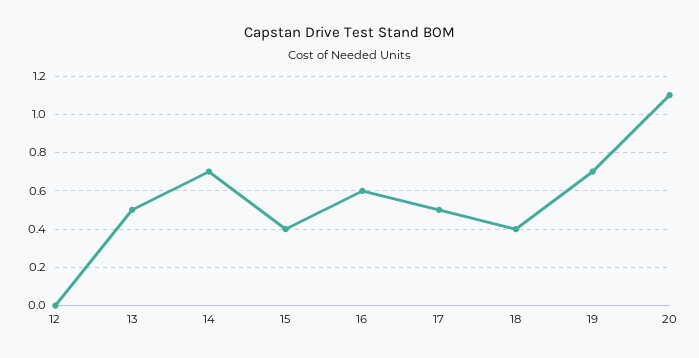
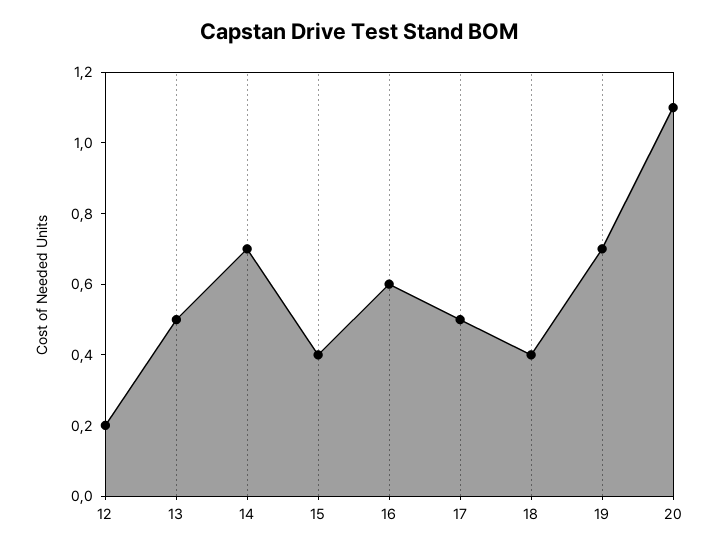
  {
-   "12": 0,
+   "12": 0.2,
    "13": 0.5,
    "14": 0.7,
    "15": 0.4,
    "16": 0.6,
    "17": 0.5,
    "18": 0.4,
    "19": 0.7,
    "20": 1.1
  }

